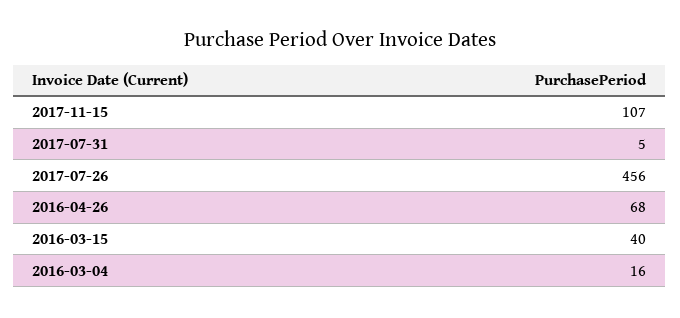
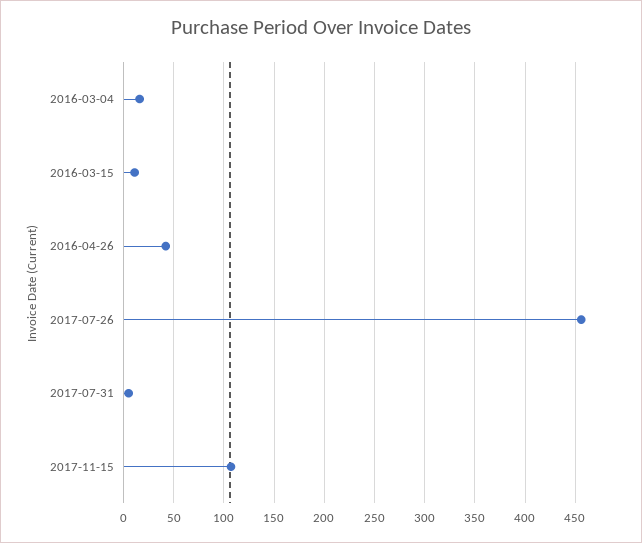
  {
    "2017-11-15": 107,
    "2017-07-31": 5,
    "2017-07-26": 456,
-   "2016-04-26": 68,
+   "2016-04-26": 40,
-   "2016-03-15": 40,
+   "2016-03-15": 10,
    "2016-03-04": 16
  }

